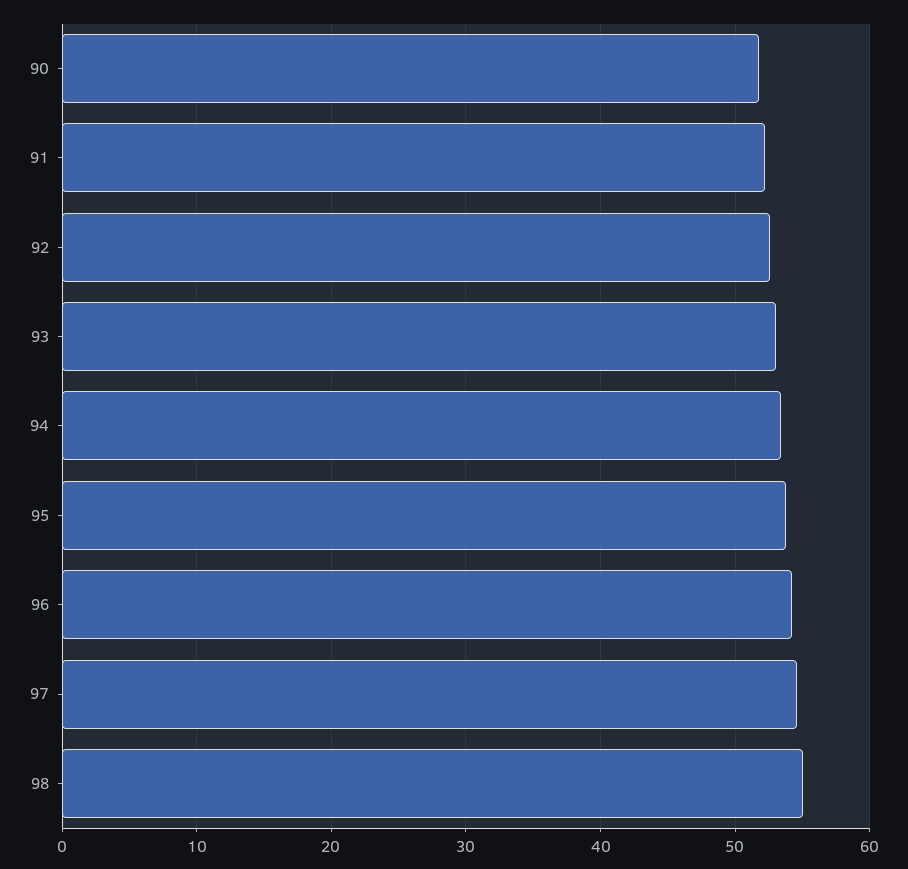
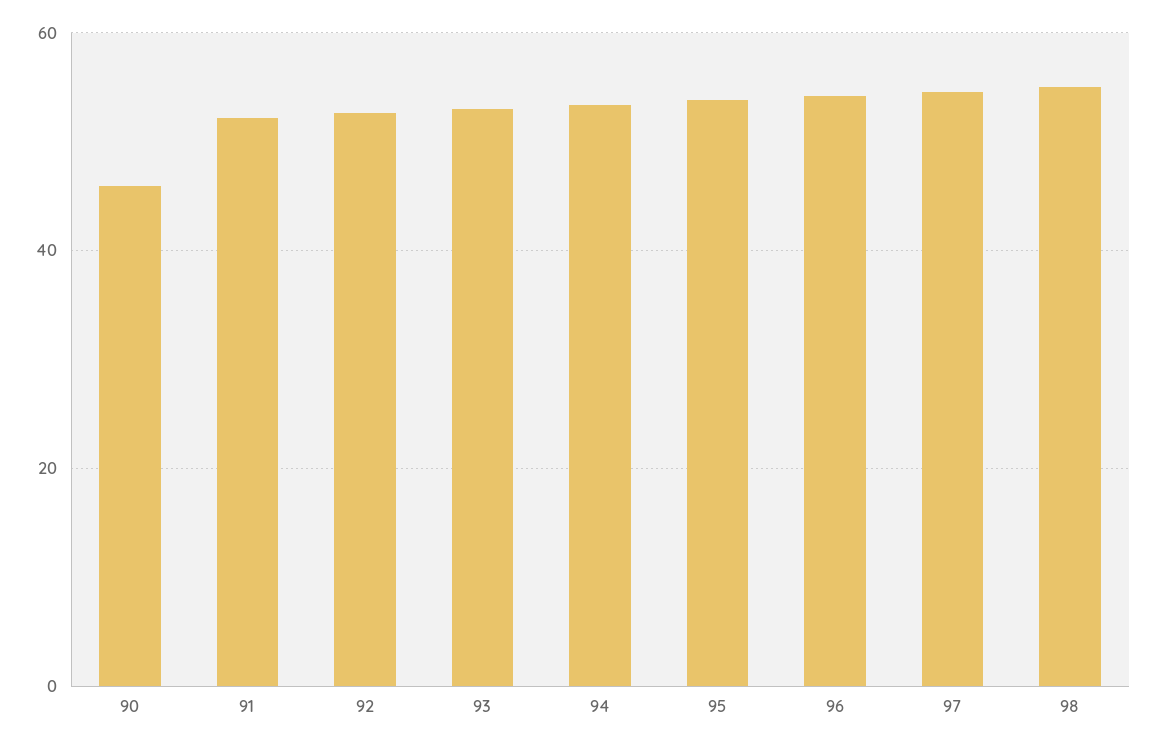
  {
-   "90": 52,
+   "90": 46,
    "91": 52,
    "92": 53,
    "93": 53,
    "94": 53,
    "95": 54,
    "96": 54,
    "97": 55,
    "98": 55
  }

